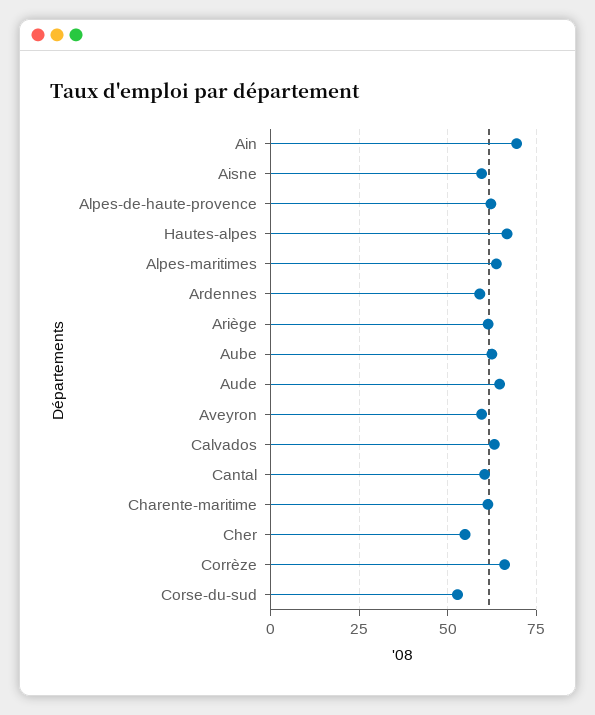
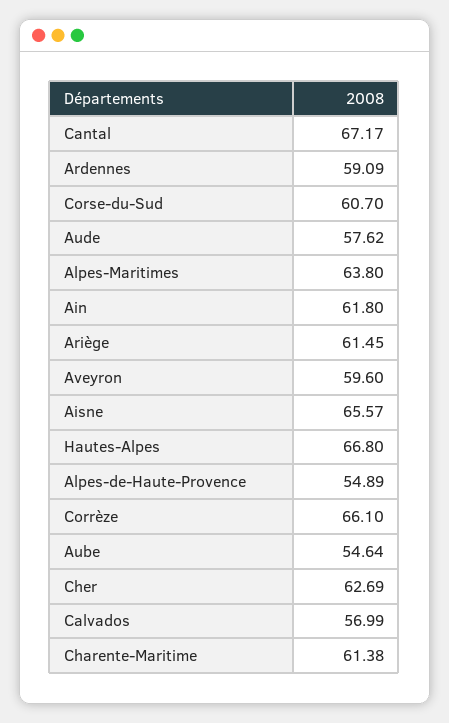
  {
-   "Ain": 70,
+   "Ain": 61.8,
-   "Aisne": 60,
+   "Aisne": 65.57,
-   "Alpes-de-haute-provence": 62.5,
+   "Alpes-de-haute-provence": 54.89,
    "Hautes-alpes": 66.8,
    "Alpes-maritimes": 63.8,
    "Ardennes": 59.09,
    "Ariège": 61.45,
-   "Aube": 62.5,
+   "Aube": 54.64,
-   "Aude": 65,
+   "Aude": 57.62,
    "Aveyron": 59.6,
-   "Calvados": 62.5,
+   "Calvados": 56.99,
-   "Cantal": 60,
+   "Cantal": 67.17,
    "Charente-maritime": 61.38,
-   "Cher": 55,
+   "Cher": 62.69,
    "Corrèze": 66.1,
-   "Corse-du-sud": 52.5
+   "Corse-du-sud": 60.7
  }

